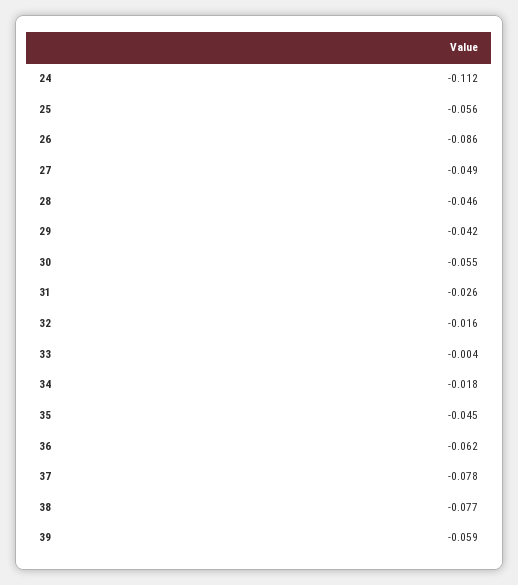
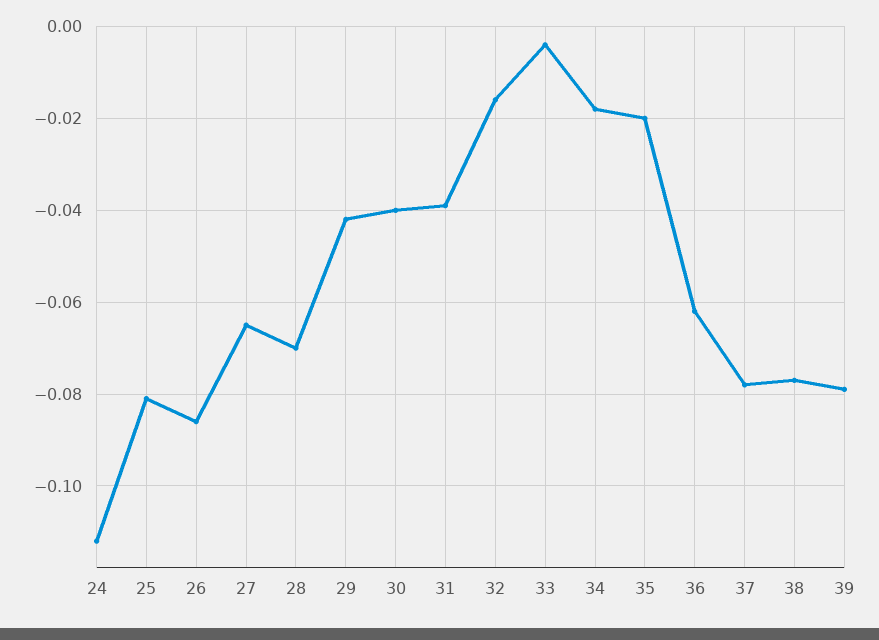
  {
    "24": -0.112,
-   "25": -0.056,
+   "25": -0.08,
    "26": -0.086,
-   "27": -0.049,
+   "27": -0.065,
-   "28": -0.046,
+   "28": -0.07,
    "29": -0.042,
-   "30": -0.055,
+   "30": -0.04,
-   "31": -0.026,
+   "31": -0.04,
    "32": -0.016,
    "33": -0.004,
    "34": -0.018,
-   "35": -0.045,
+   "35": -0.02,
    "36": -0.062,
    "37": -0.078,
    "38": -0.077,
-   "39": -0.059
+   "39": -0.08
  }

